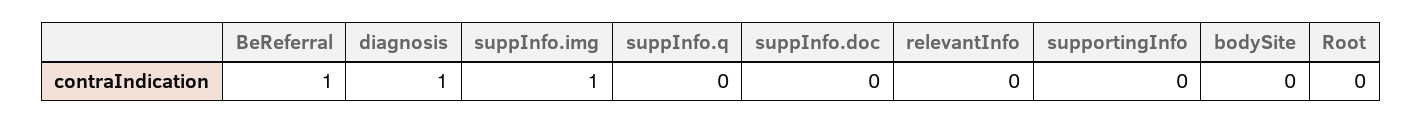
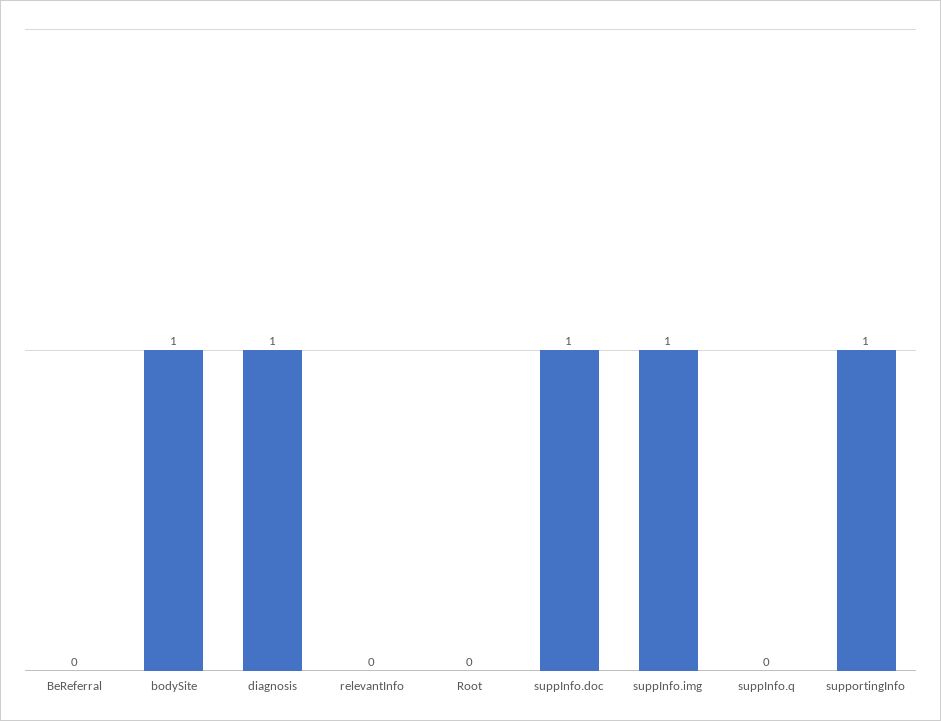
  {
-   "BeReferral": 1,
+   "BeReferral": 0,
    "diagnosis": 1,
    "suppInfo.img": 1,
    "suppInfo.q": 0,
-   "suppInfo.doc": 0,
+   "suppInfo.doc": 1,
    "relevantInfo": 0,
-   "supportingInfo": 0,
+   "supportingInfo": 1,
-   "bodySite": 0,
+   "bodySite": 1,
    "Root": 0
  }

